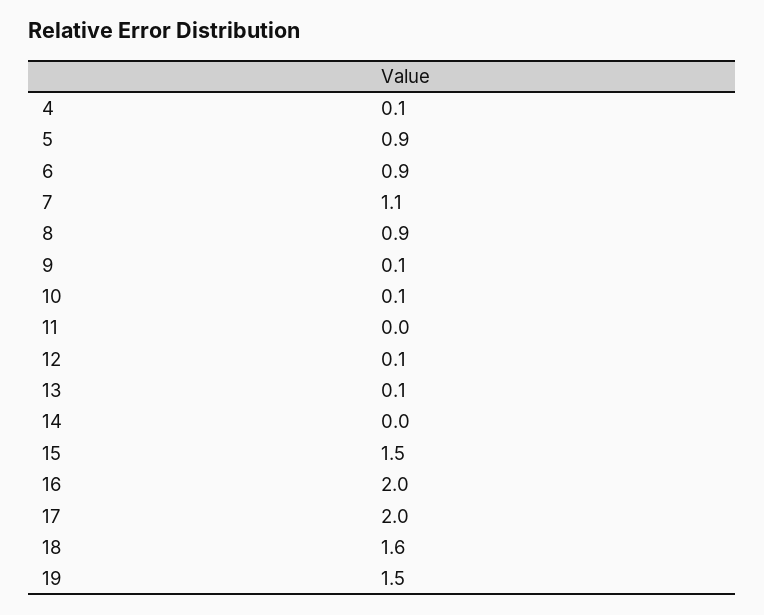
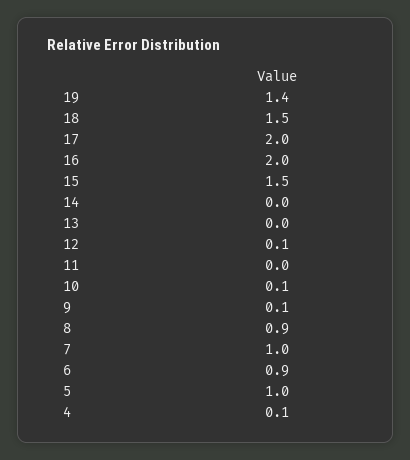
  {
    "4": 0.1,
-   "5": 0.9,
+   "5": 1,
    "6": 0.9,
-   "7": 1.1,
+   "7": 1,
    "8": 0.9,
    "9": 0.1,
    "10": 0.1,
    "11": 0,
    "12": 0.1,
-   "13": 0.1,
+   "13": 0,
    "14": 0,
    "15": 1.5,
    "16": 2,
    "17": 2,
-   "18": 1.6,
+   "18": 1.5,
-   "19": 1.5
+   "19": 1.4
  }

